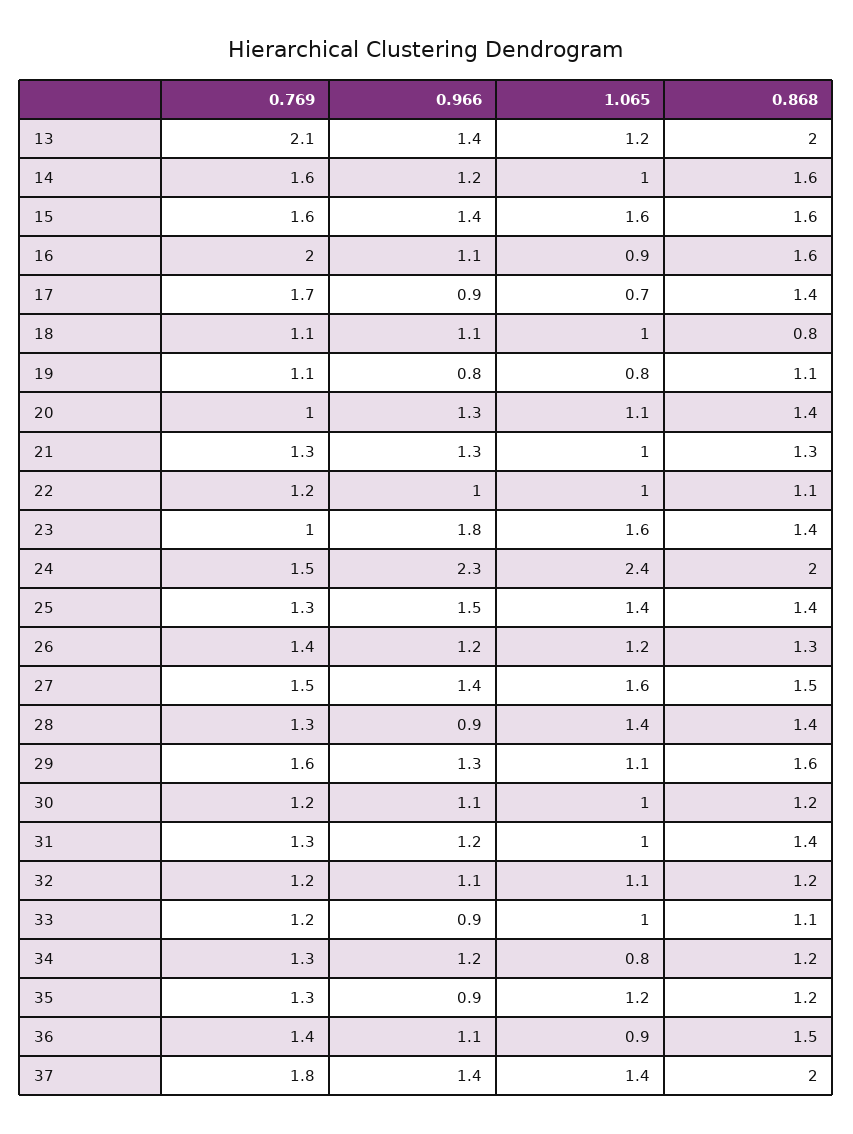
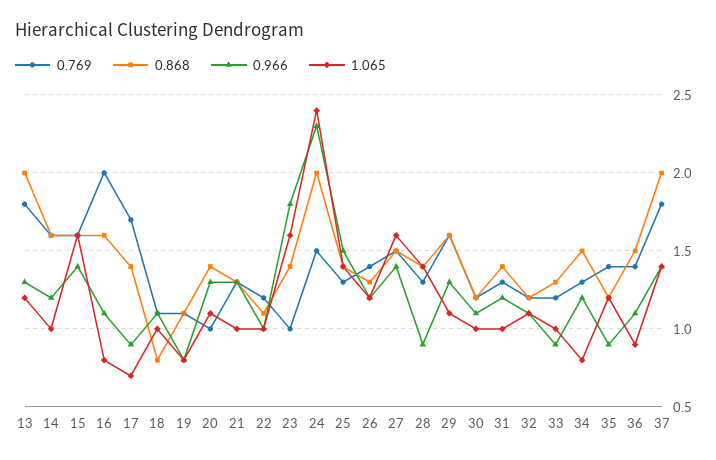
  {
    "0.769": {
-     "13": 2.1,
+     "13": 1.8,
      "14": 1.6,
      "15": 1.6,
      "16": 2,
      "17": 1.7,
      "18": 1.1,
      "19": 1.1,
      "20": 1,
      "21": 1.3,
      "22": 1.2,
      "23": 1,
      "24": 1.5,
      "25": 1.3,
      "26": 1.4,
      "27": 1.5,
      "28": 1.3,
      "29": 1.6,
      "30": 1.2,
      "31": 1.3,
      "32": 1.2,
      "33": 1.2,
      "34": 1.3,
-     "35": 1.3,
+     "35": 1.4,
      "36": 1.4,
      "37": 1.8
    },
    "0.966": {
-     "13": 1.4,
+     "13": 1.3,
      "14": 1.2,
      "15": 1.4,
      "16": 1.1,
      "17": 0.9,
      "18": 1.1,
      "19": 0.8,
      "20": 1.3,
      "21": 1.3,
      "22": 1,
      "23": 1.8,
      "24": 2.3,
      "25": 1.5,
      "26": 1.2,
      "27": 1.4,
      "28": 0.9,
      "29": 1.3,
      "30": 1.1,
      "31": 1.2,
      "32": 1.1,
      "33": 0.9,
      "34": 1.2,
      "35": 0.9,
      "36": 1.1,
      "37": 1.4
    },
    "1.065": {
      "13": 1.2,
      "14": 1,
      "15": 1.6,
-     "16": 0.9,
+     "16": 0.8,
      "17": 0.7,
      "18": 1,
      "19": 0.8,
      "20": 1.1,
      "21": 1,
      "22": 1,
      "23": 1.6,
      "24": 2.4,
      "25": 1.4,
      "26": 1.2,
      "27": 1.6,
      "28": 1.4,
      "29": 1.1,
      "30": 1,
      "31": 1,
      "32": 1.1,
      "33": 1,
      "34": 0.8,
      "35": 1.2,
      "36": 0.9,
      "37": 1.4
    },
    "0.868": {
      "13": 2,
      "14": 1.6,
      "15": 1.6,
      "16": 1.6,
      "17": 1.4,
      "18": 0.8,
      "19": 1.1,
      "20": 1.4,
      "21": 1.3,
      "22": 1.1,
      "23": 1.4,
      "24": 2,
      "25": 1.4,
      "26": 1.3,
      "27": 1.5,
      "28": 1.4,
      "29": 1.6,
      "30": 1.2,
      "31": 1.4,
      "32": 1.2,
-     "33": 1.1,
+     "33": 1.3,
-     "34": 1.2,
+     "34": 1.5,
      "35": 1.2,
      "36": 1.5,
      "37": 2
    }
  }

